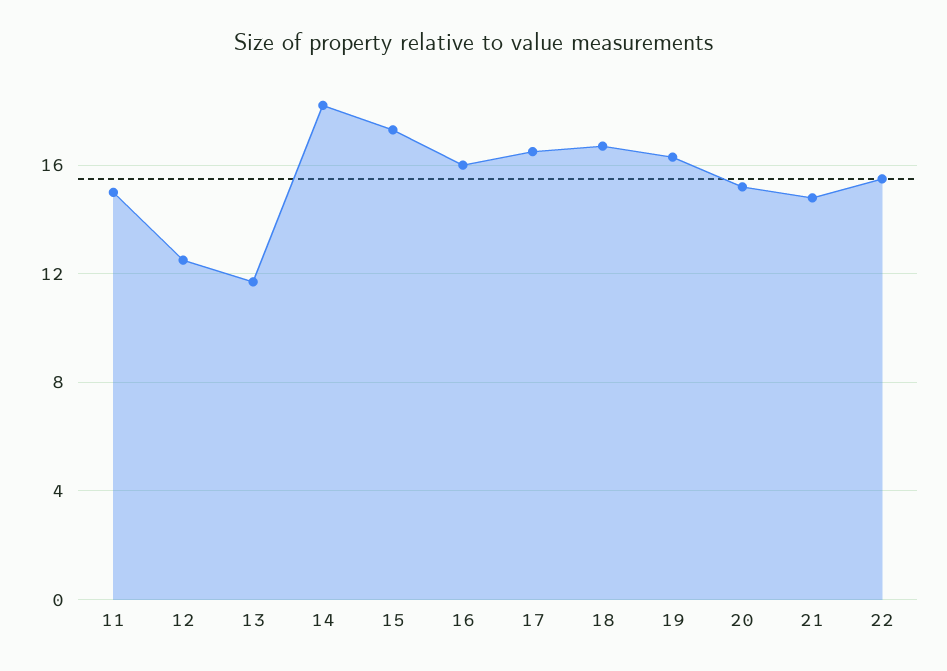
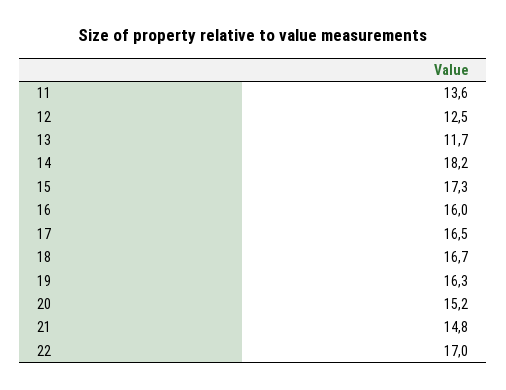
  {
-   "11": 15,
+   "11": 13.6,
    "12": 12.5,
    "13": 11.7,
    "14": 18.2,
    "15": 17.3,
    "16": 16,
    "17": 16.5,
    "18": 16.7,
    "19": 16.3,
    "20": 15.2,
    "21": 14.8,
-   "22": 15.5
+   "22": 17
  }

